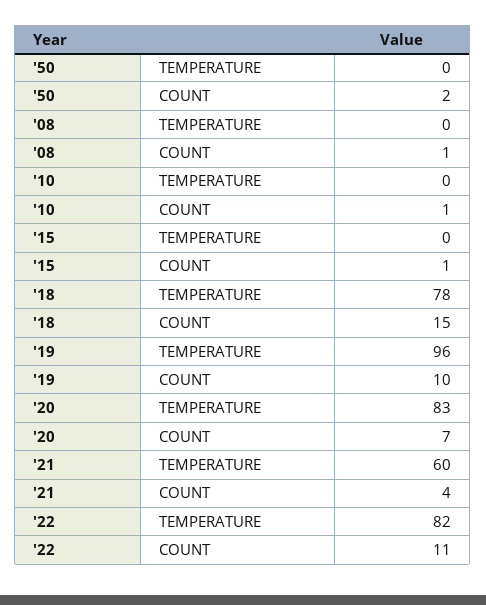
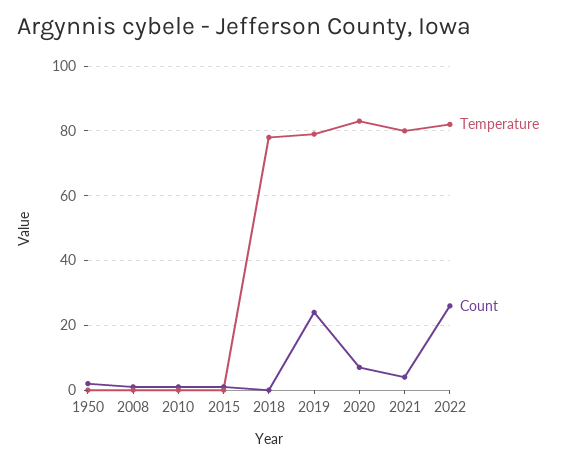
  {
    "TEMPERATURE": {
      "'50": 0,
      "'08": 0,
      "'10": 0,
      "'15": 0,
      "'18": 78,
-     "'19": 96,
+     "'19": 80,
      "'20": 83,
-     "'21": 60,
+     "'21": 80,
      "'22": 82
    },
    "COUNT": {
      "'50": 2,
      "'08": 1,
      "'10": 1,
      "'15": 1,
-     "'18": 15,
+     "'18": 0,
-     "'19": 10,
+     "'19": 25,
      "'20": 7,
      "'21": 4,
-     "'22": 11
+     "'22": 25
    }
  }

